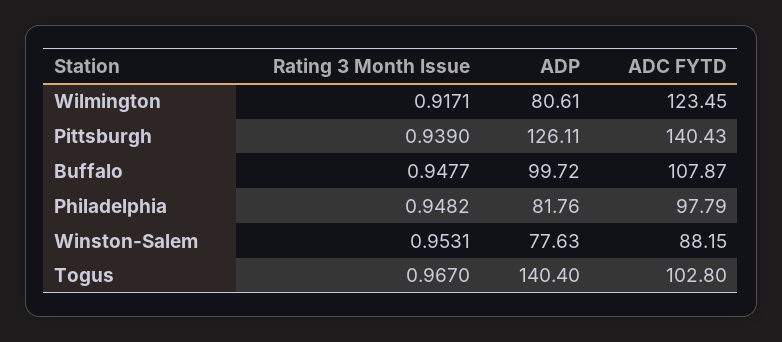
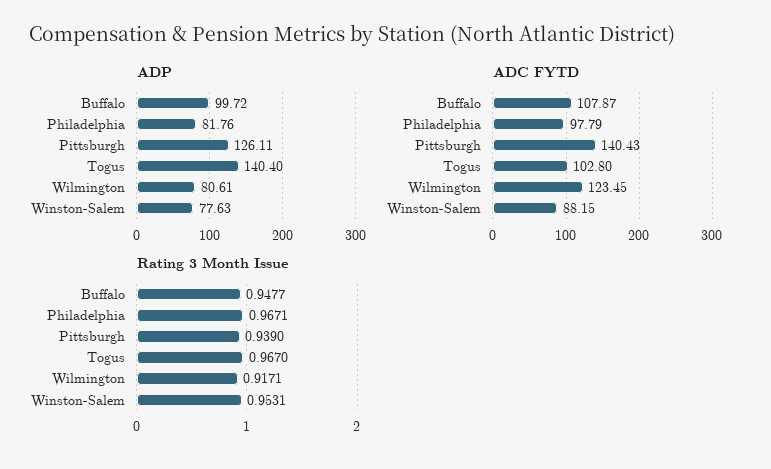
  {
    "Rating 3 Month Issue": {
      "Wilmington": 0.9171,
      "Pittsburgh": 0.939,
      "Buffalo": 0.9477,
-     "Philadelphia": 0.9482,
+     "Philadelphia": 0.9671,
      "Winston-Salem": 0.9531,
      "Togus": 0.967
    },
    "ADP": {
      "Wilmington": 80.61,
      "Pittsburgh": 126.11,
      "Buffalo": 99.72,
      "Philadelphia": 81.76,
      "Winston-Salem": 77.63,
      "Togus": 140.4
    },
    "ADC FYTD": {
      "Wilmington": 123.45,
      "Pittsburgh": 140.43,
      "Buffalo": 107.87,
      "Philadelphia": 97.79,
      "Winston-Salem": 88.15,
      "Togus": 102.8
    }
  }

